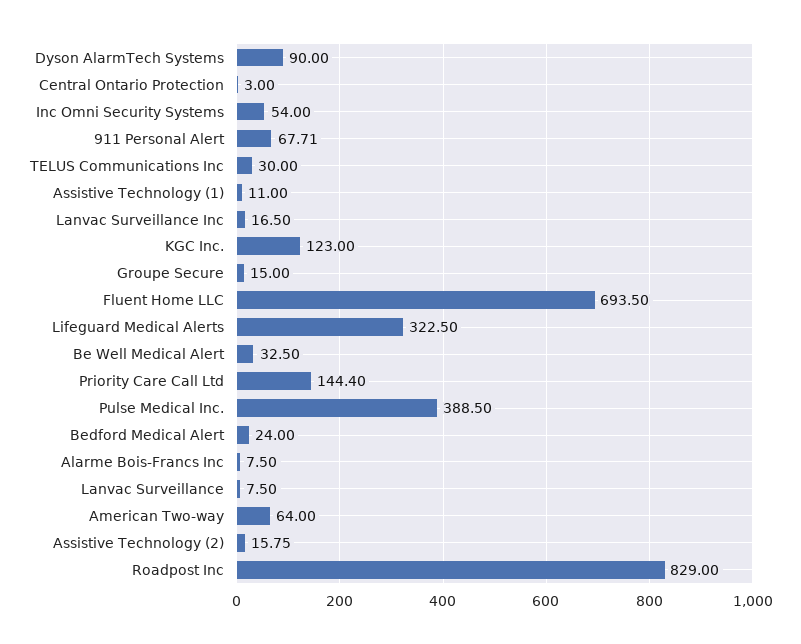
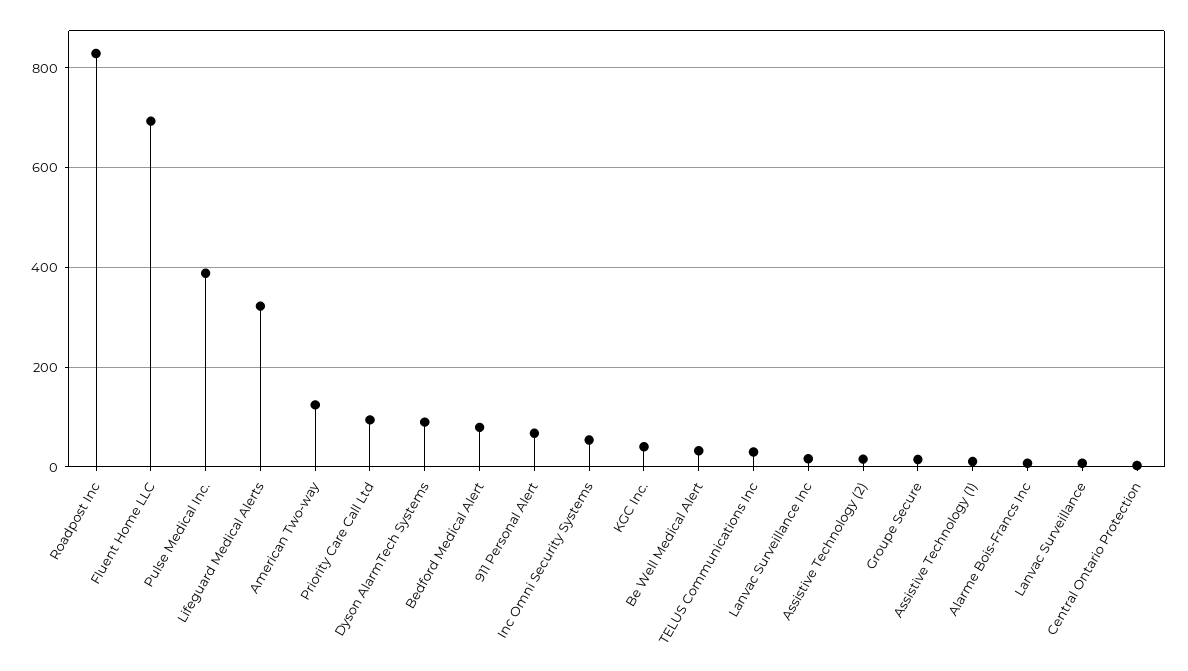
  {
    "Dyson AlarmTech Systems": 90,
    "Central Ontario Protection": 3,
    "Inc Omni Security Systems": 54,
    "911 Personal Alert": 67.71,
    "TELUS Communications Inc": 30,
    "Assistive Technology (1)": 11,
    "Lanvac Surveillance Inc": 16.5,
-   "KGC Inc.": 123,
+   "KGC Inc.": 40,
    "Groupe Secure": 15,
    "Fluent Home LLC": 693.5,
    "Lifeguard Medical Alerts": 322.5,
    "Be Well Medical Alert": 32.5,
-   "Priority Care Call Ltd": 144.4,
+   "Priority Care Call Ltd": 100,
    "Pulse Medical Inc.": 388.5,
-   "Bedford Medical Alert": 24,
+   "Bedford Medical Alert": 80,
    "Alarme Bois-Francs Inc": 7.5,
    "Lanvac Surveillance": 7.5,
-   "American Two-way": 64,
+   "American Two-way": 120,
    "Assistive Technology (2)": 15.75,
    "Roadpost Inc": 829
  }

